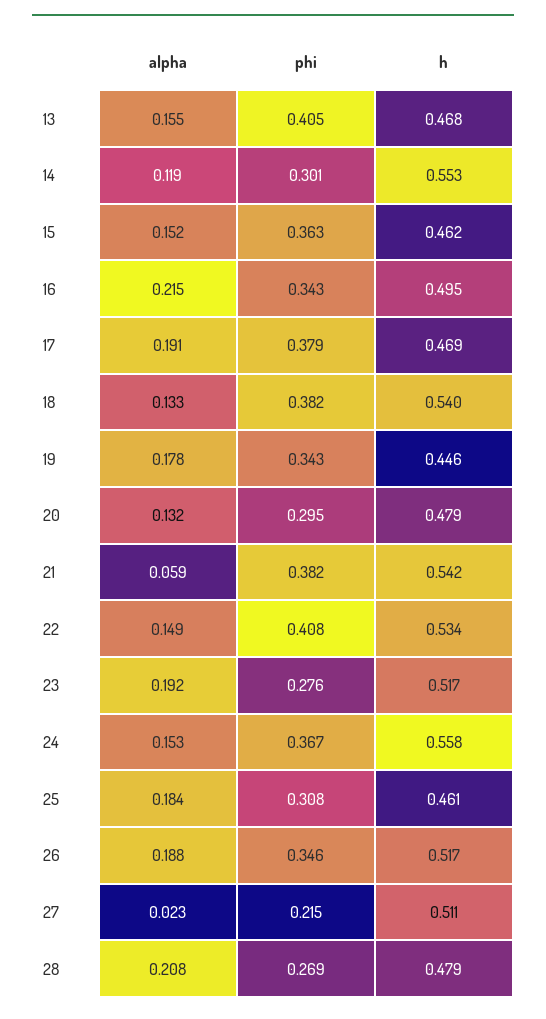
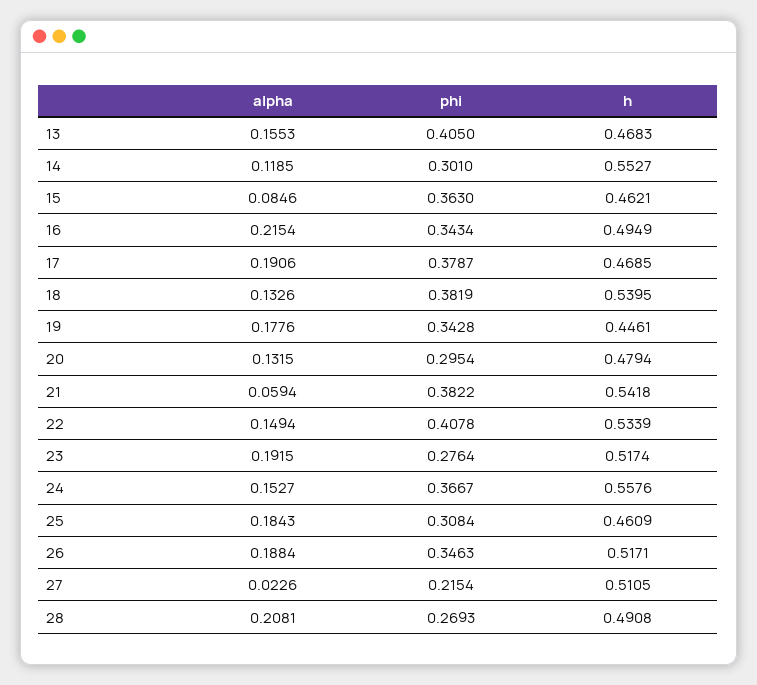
  {
    "alpha": {
      "13": 0.1553,
      "14": 0.1185,
-     "15": 0.152,
+     "15": 0.0846,
      "16": 0.2154,
      "17": 0.1906,
      "18": 0.1326,
      "19": 0.1776,
      "20": 0.1315,
      "21": 0.0594,
      "22": 0.1494,
      "23": 0.1915,
      "24": 0.1527,
      "25": 0.1843,
      "26": 0.1884,
      "27": 0.0226,
      "28": 0.2081
    },
    "phi": {
      "13": 0.405,
      "14": 0.301,
      "15": 0.363,
      "16": 0.3434,
      "17": 0.3787,
      "18": 0.3819,
      "19": 0.3428,
      "20": 0.2954,
      "21": 0.3822,
      "22": 0.4078,
      "23": 0.2764,
      "24": 0.3667,
      "25": 0.3084,
      "26": 0.3463,
      "27": 0.2154,
      "28": 0.2693
    },
    "h": {
      "13": 0.4683,
      "14": 0.5527,
      "15": 0.4621,
      "16": 0.4949,
      "17": 0.4685,
      "18": 0.5395,
      "19": 0.4461,
      "20": 0.4794,
      "21": 0.5418,
      "22": 0.5339,
      "23": 0.5174,
      "24": 0.5576,
      "25": 0.4609,
      "26": 0.5171,
      "27": 0.5105,
-     "28": 0.479
+     "28": 0.4908
    }
  }

